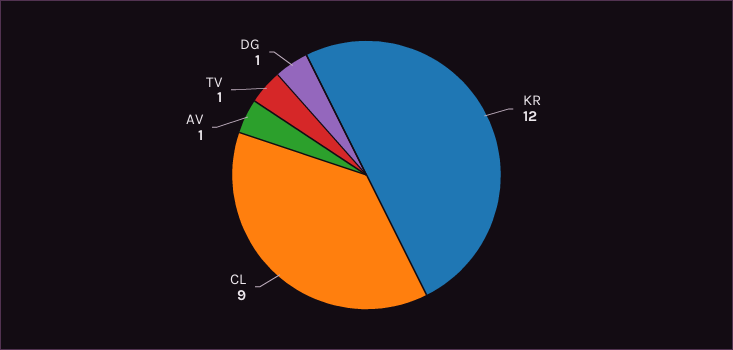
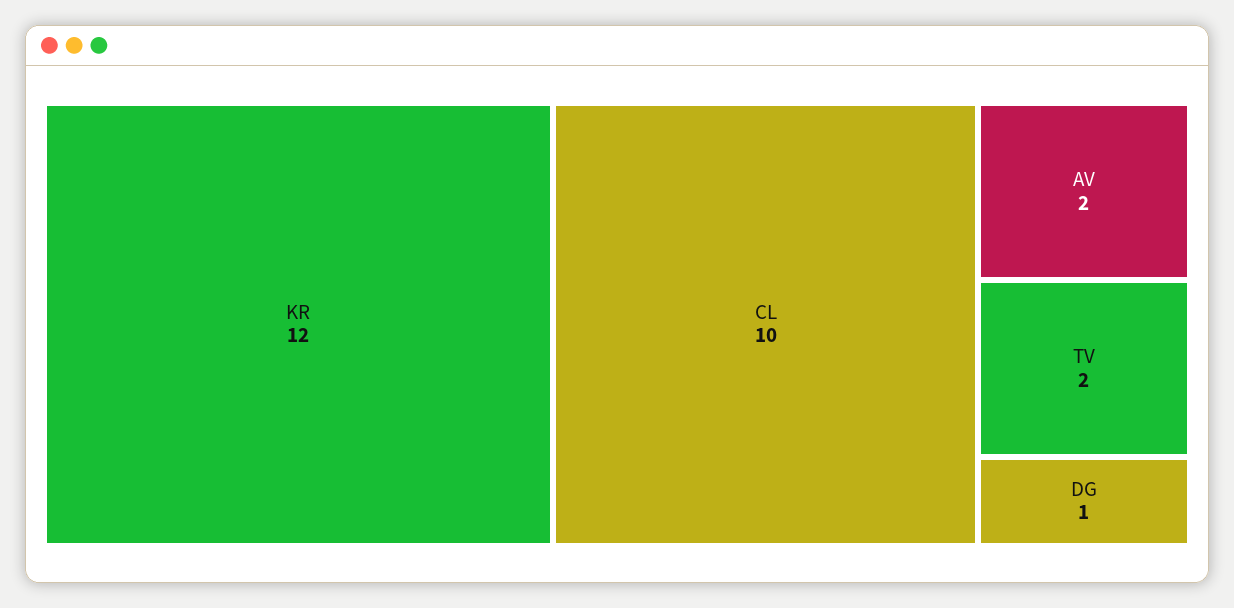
  {
    "KR": 12,
-   "CL": 9,
+   "CL": 10,
-   "AV": 1,
+   "AV": 2,
-   "TV": 1,
+   "TV": 2,
    "DG": 1
  }

